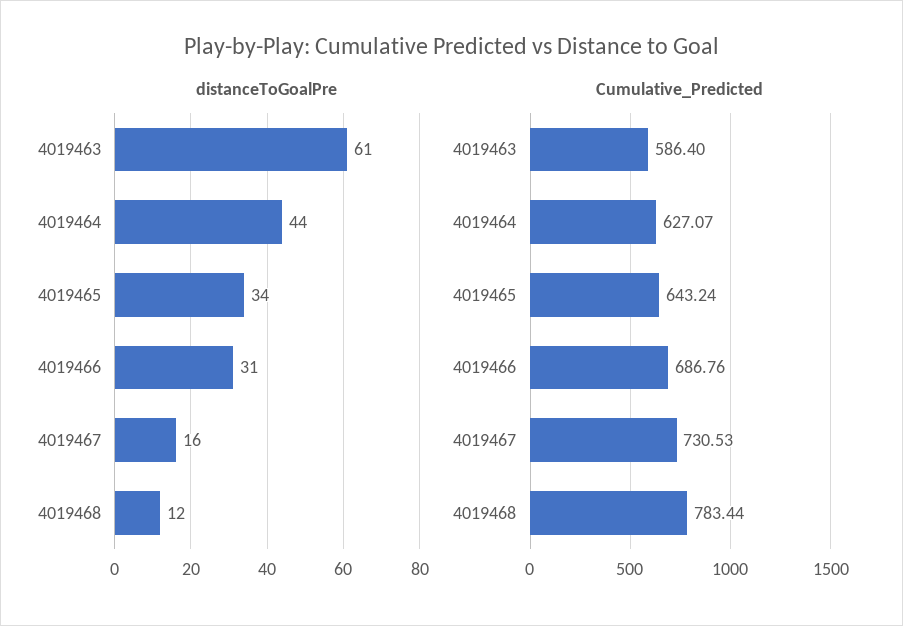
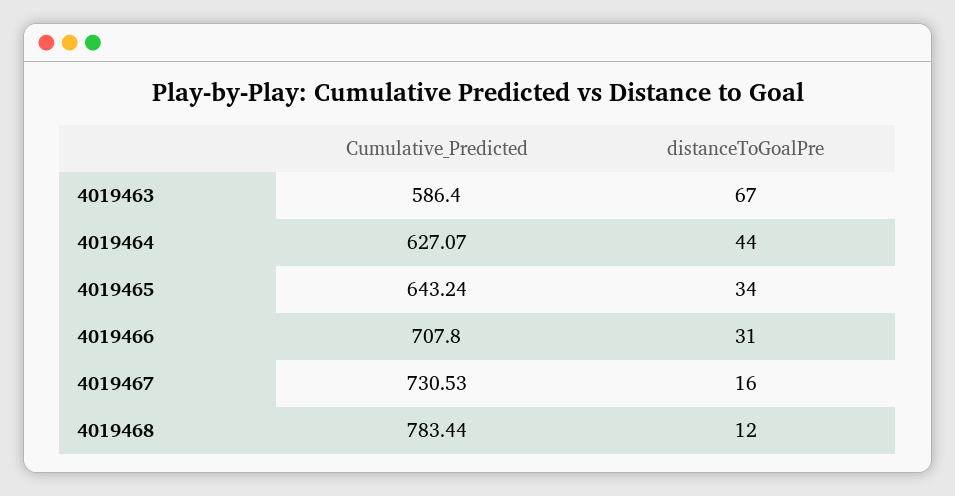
  {
    "distanceToGoalPre": {
-     "4019463": 61,
+     "4019463": 67,
      "4019464": 44,
      "4019465": 34,
      "4019466": 31,
      "4019467": 16,
      "4019468": 12
    },
    "Cumulative_Predicted": {
      "4019463": 586.4,
      "4019464": 627.07,
      "4019465": 643.24,
-     "4019466": 686.76,
+     "4019466": 707.8,
      "4019467": 730.53,
      "4019468": 783.44
    }
  }

